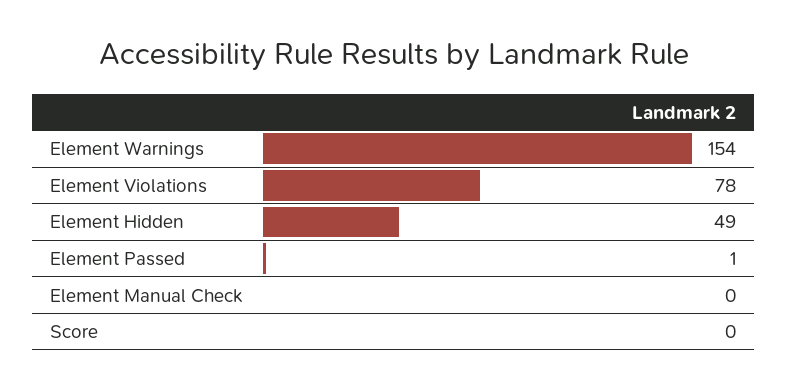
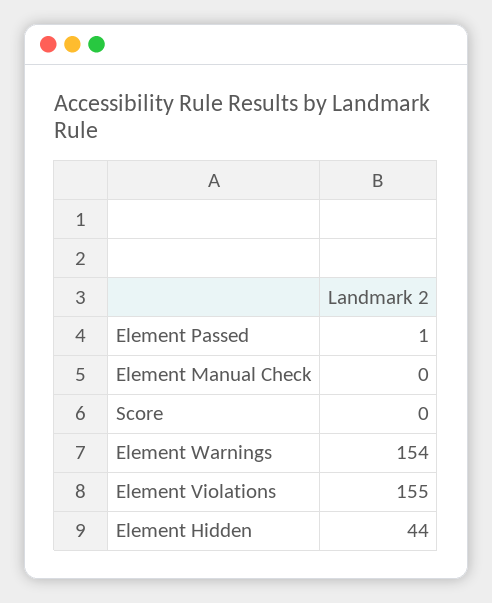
  {
    "Element Warnings": 154,
-   "Element Violations": 78,
+   "Element Violations": 155,
-   "Element Hidden": 49,
+   "Element Hidden": 44,
    "Element Passed": 1,
    "Element Manual Check": 0,
    "Score": 0
  }

